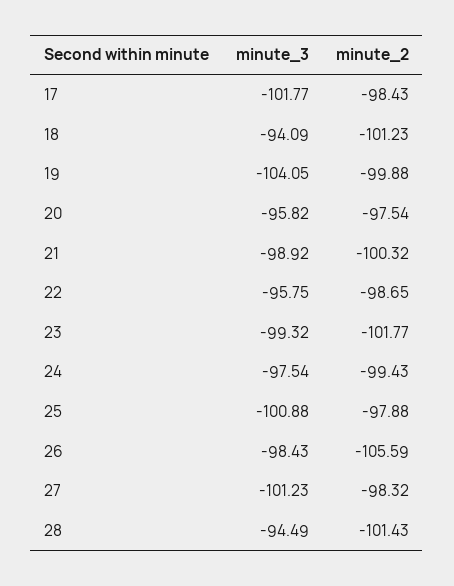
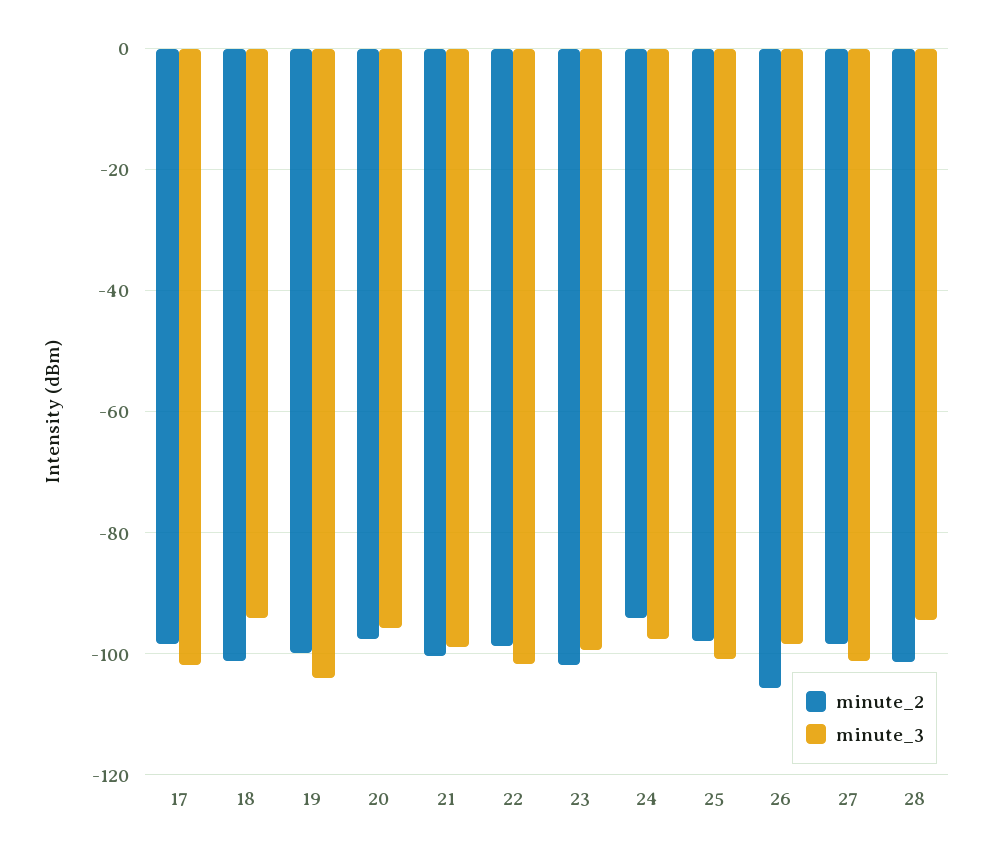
  {
    "minute_3": {
      "17": -101.77,
      "18": -94.09,
      "19": -104.05,
      "20": -95.82,
      "21": -98.92,
-     "22": -95.75,
+     "22": -102,
      "23": -99.32,
      "24": -97.54,
      "25": -100.88,
      "26": -98.43,
      "27": -101.23,
      "28": -94.49
    },
    "minute_2": {
      "17": -98.43,
      "18": -101.23,
      "19": -99.88,
      "20": -97.54,
      "21": -100.32,
      "22": -98.65,
      "23": -101.77,
-     "24": -99.43,
+     "24": -94,
      "25": -97.88,
      "26": -105.59,
      "27": -98.32,
      "28": -101.43
    }
  }

